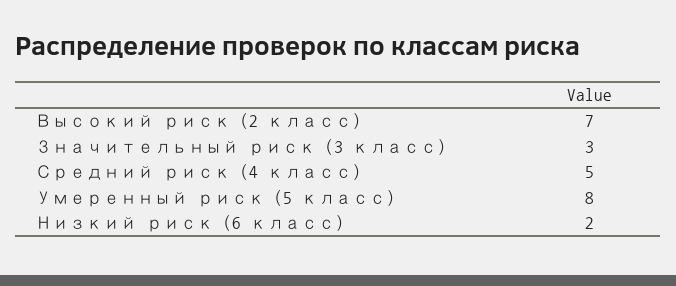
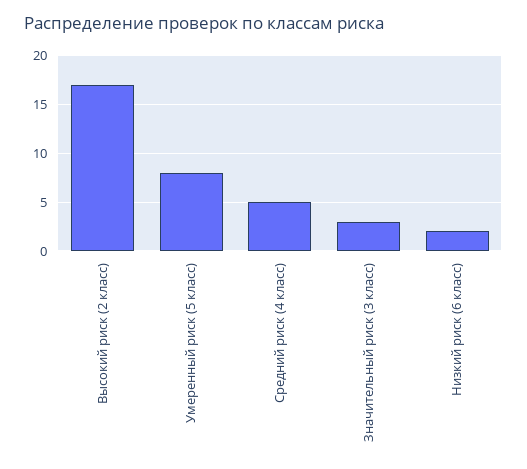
  {
-   "Высокий риск (2 класс)": 7,
+   "Высокий риск (2 класс)": 17,
    "Значительный риск (3 класс)": 3,
    "Средний риск (4 класс)": 5,
    "Умеренный риск (5 класс)": 8,
    "Низкий риск (6 класс)": 2
  }

